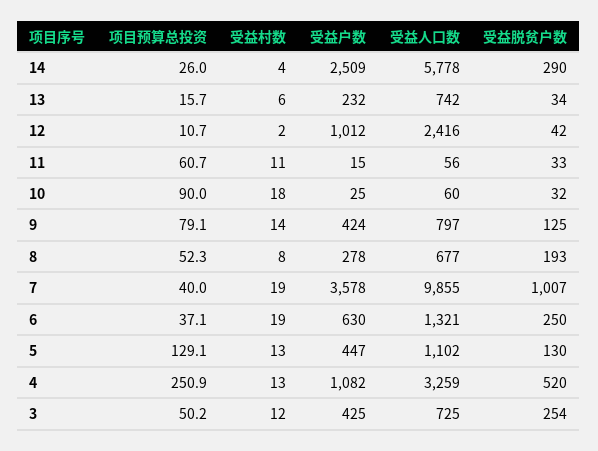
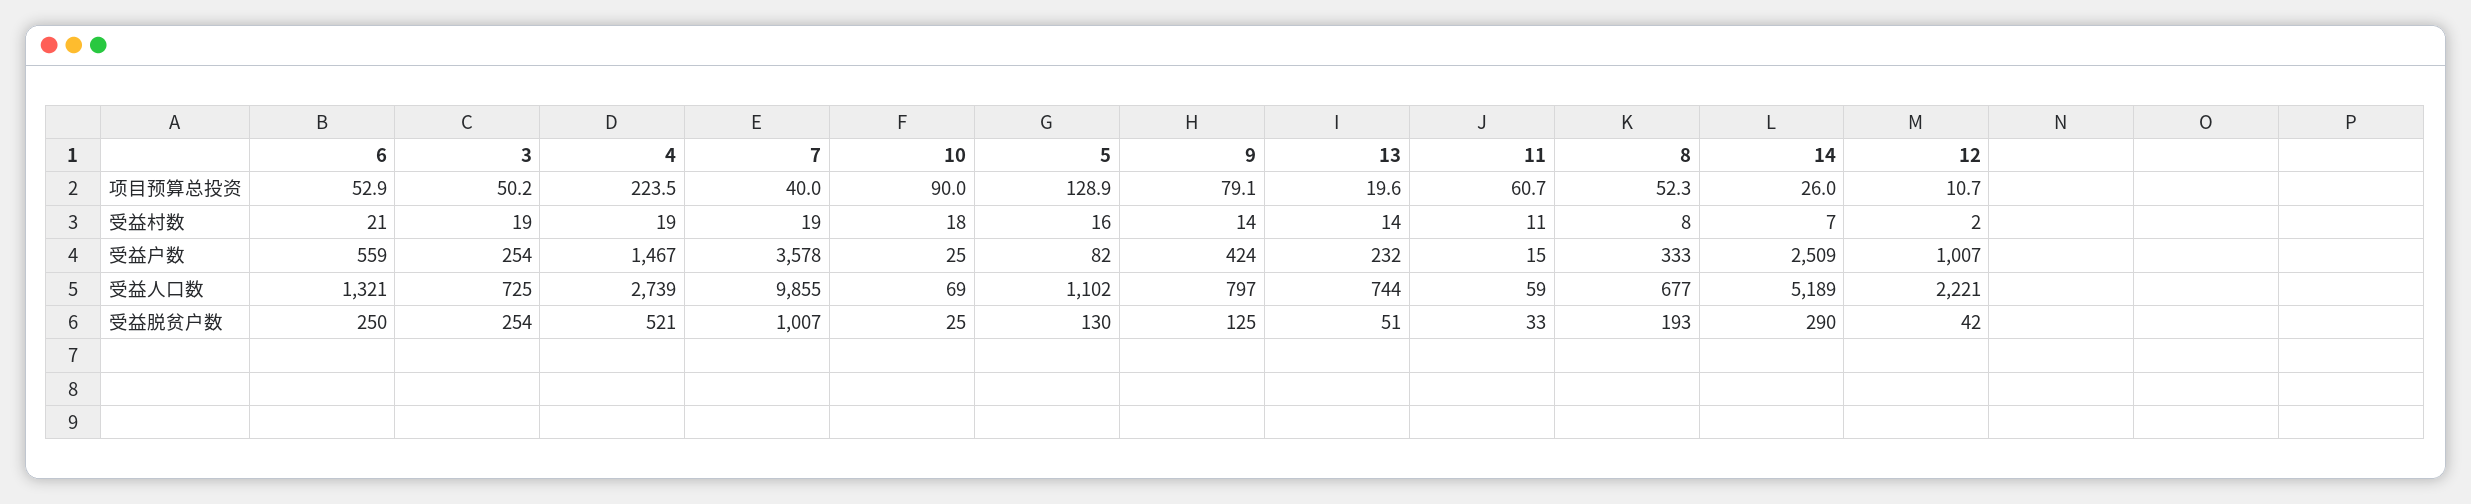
  {
    "项目预算总投资": {
      "14": 26,
-     "13": 15.7,
+     "13": 19.6,
      "12": 10.7,
      "11": 60.7,
      "10": 90,
      "9": 79.1,
      "8": 52.3,
      "7": 40,
-     "6": 37.1,
+     "6": 52.9,
-     "5": 129.1,
+     "5": 128.9,
-     "4": 250.9,
+     "4": 223.5,
      "3": 50.2
    },
    "受益村数": {
-     "14": 4,
+     "14": 7,
-     "13": 6,
+     "13": 14,
      "12": 2,
      "11": 11,
      "10": 18,
      "9": 14,
      "8": 8,
      "7": 19,
-     "6": 19,
+     "6": 21,
-     "5": 13,
+     "5": 16,
-     "4": 13,
+     "4": 19,
-     "3": 12
+     "3": 19
    },
    "受益户数": {
      "14": 2509,
      "13": 232,
-     "12": 1012,
+     "12": 1007,
      "11": 15,
      "10": 25,
      "9": 424,
-     "8": 278,
+     "8": 333,
      "7": 3578,
-     "6": 630,
+     "6": 559,
-     "5": 447,
+     "5": 82,
-     "4": 1082,
+     "4": 1467,
-     "3": 425
+     "3": 254
    },
    "受益人口数": {
-     "14": 5778,
+     "14": 5189,
-     "13": 742,
+     "13": 744,
-     "12": 2416,
+     "12": 2221,
-     "11": 56,
+     "11": 59,
-     "10": 60,
+     "10": 69,
      "9": 797,
      "8": 677,
      "7": 9855,
      "6": 1321,
      "5": 1102,
-     "4": 3259,
+     "4": 2739,
      "3": 725
    },
    "受益脱贫户数": {
      "14": 290,
-     "13": 34,
+     "13": 51,
      "12": 42,
      "11": 33,
-     "10": 32,
+     "10": 25,
      "9": 125,
      "8": 193,
      "7": 1007,
      "6": 250,
      "5": 130,
-     "4": 520,
+     "4": 521,
      "3": 254
    }
  }

